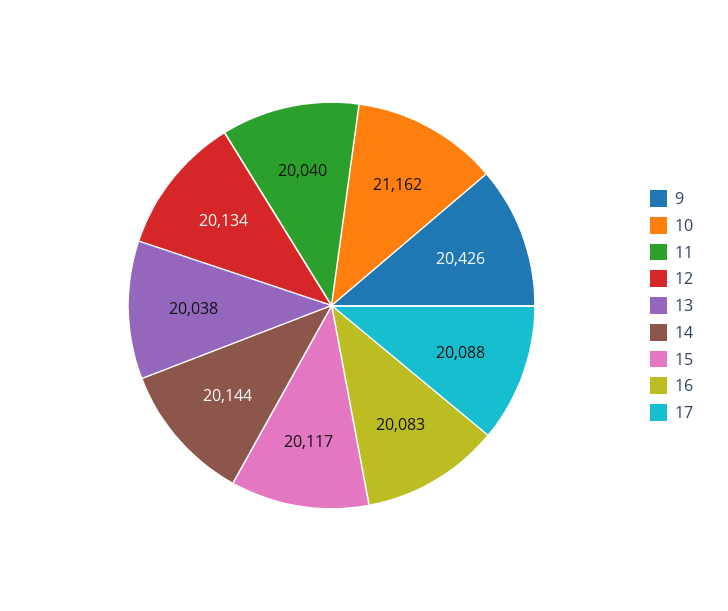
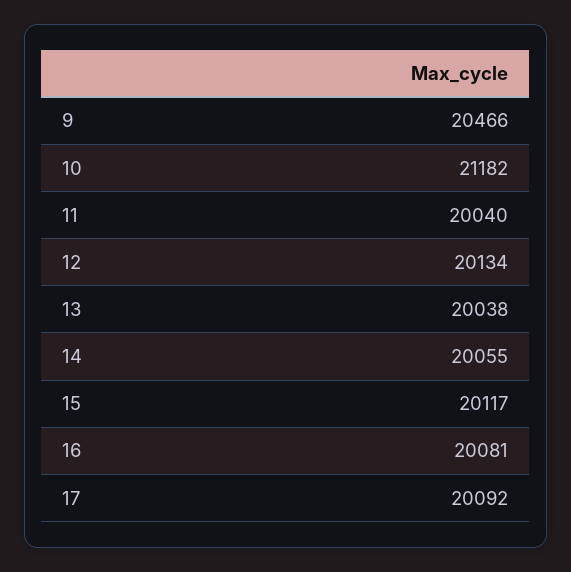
  {
-   "9": 20426,
+   "9": 20466,
-   "10": 21162,
+   "10": 21182,
    "11": 20040,
    "12": 20134,
    "13": 20038,
-   "14": 20144,
+   "14": 20055,
    "15": 20117,
-   "16": 20083,
+   "16": 20081,
-   "17": 20088
+   "17": 20092
  }

